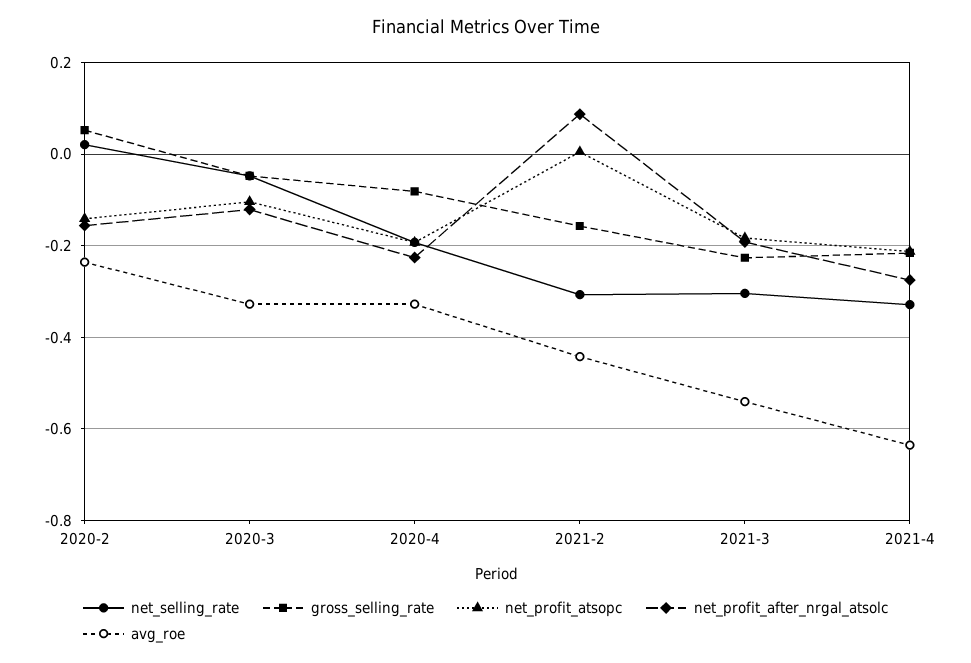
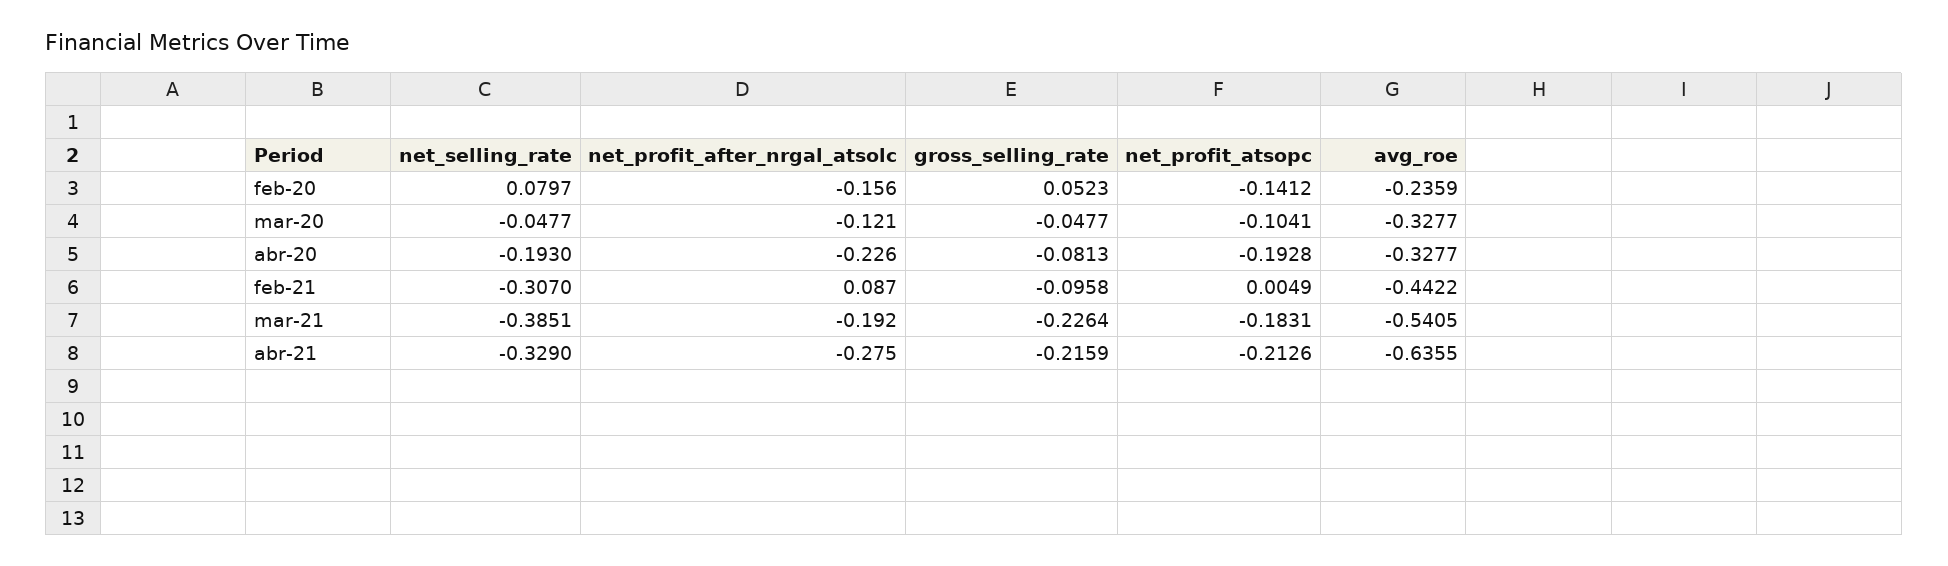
  {
    "net_selling_rate": {
-     "2020-2": 0.02,
+     "2020-2": 0.0797,
      "2020-3": -0.0477,
      "2020-4": -0.193,
      "2021-2": -0.307,
-     "2021-3": -0.3,
+     "2021-3": -0.3851,
      "2021-4": -0.329
    },
    "gross_selling_rate": {
      "2020-2": 0.0523,
      "2020-3": -0.0477,
      "2020-4": -0.0813,
-     "2021-2": -0.16,
+     "2021-2": -0.0958,
      "2021-3": -0.2264,
      "2021-4": -0.2159
    },
    "net_profit_atsopc": {
      "2020-2": -0.1412,
      "2020-3": -0.1041,
      "2020-4": -0.1928,
      "2021-2": 0.0049,
      "2021-3": -0.1831,
      "2021-4": -0.2126
    },
    "net_profit_after_nrgal_atsolc": {
      "2020-2": -0.156,
      "2020-3": -0.121,
      "2020-4": -0.226,
      "2021-2": 0.087,
      "2021-3": -0.192,
      "2021-4": -0.275
    },
    "avg_roe": {
      "2020-2": -0.2359,
      "2020-3": -0.3277,
      "2020-4": -0.3277,
      "2021-2": -0.4422,
      "2021-3": -0.5405,
      "2021-4": -0.6355
    }
  }

